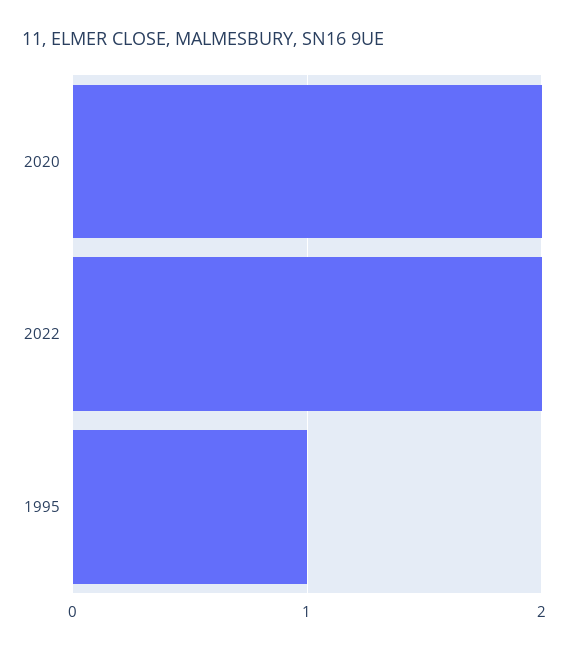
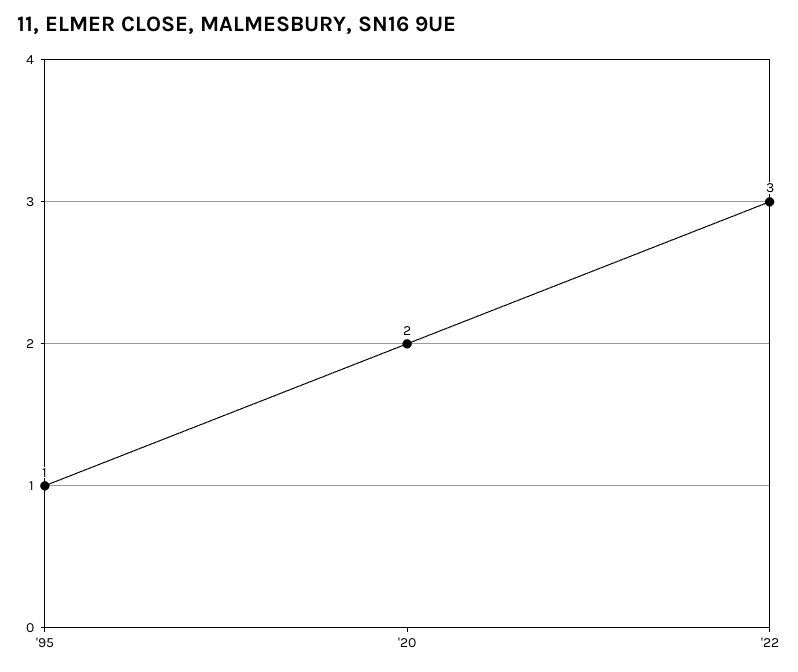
  {
    "2020": 2,
-   "2022": 2,
+   "2022": 3,
    "1995": 1
  }

